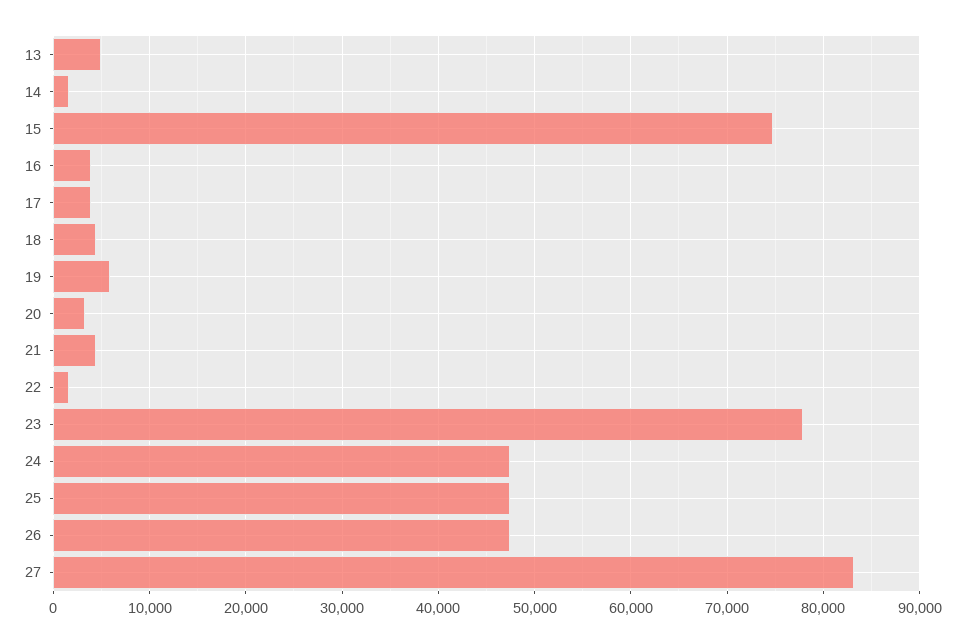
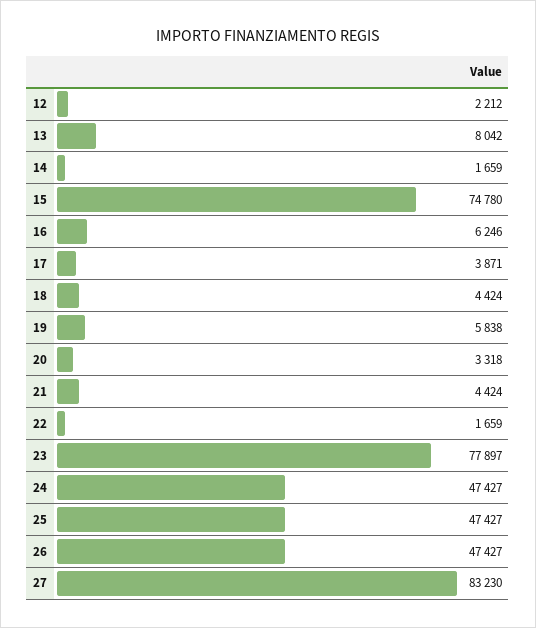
  {
-   "13": 5000,
+   "13": 8042,
    "14": 1659,
    "15": 74780,
-   "16": 4000,
+   "16": 6246,
    "17": 3871,
    "18": 4424,
    "19": 5838,
    "20": 3318,
    "21": 4424,
    "22": 1659,
    "23": 77897,
    "24": 47427,
    "25": 47427,
    "26": 47427,
-   "27": 83230
+   "27": 83230,
+   "12": 2212
  }

